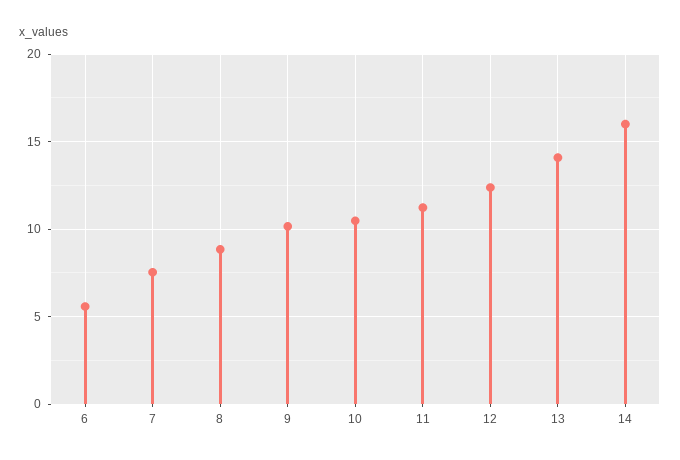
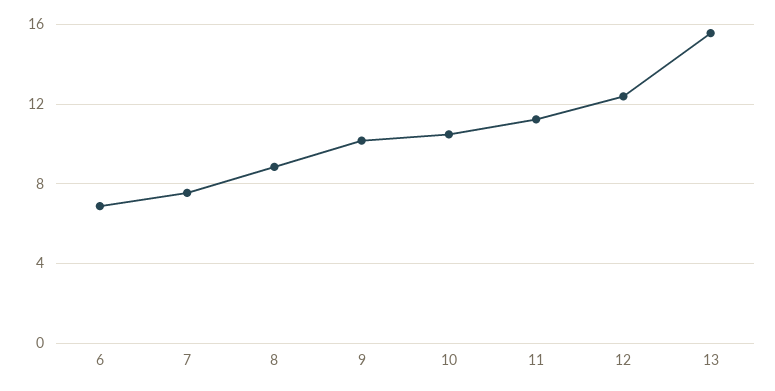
  {
-   "6": 5.5,
+   "6": 7,
    "7": 7.5,
    "8": 9,
    "9": 10,
    "10": 10.5,
    "11": 11,
    "12": 12.5,
-   "13": 14,
+   "13": 15.5
-   "14": 16
  }

